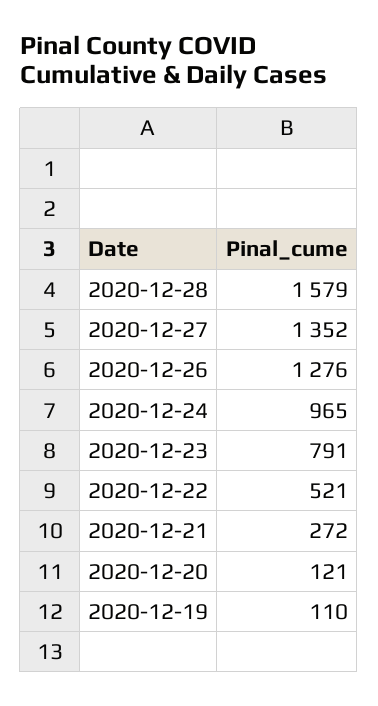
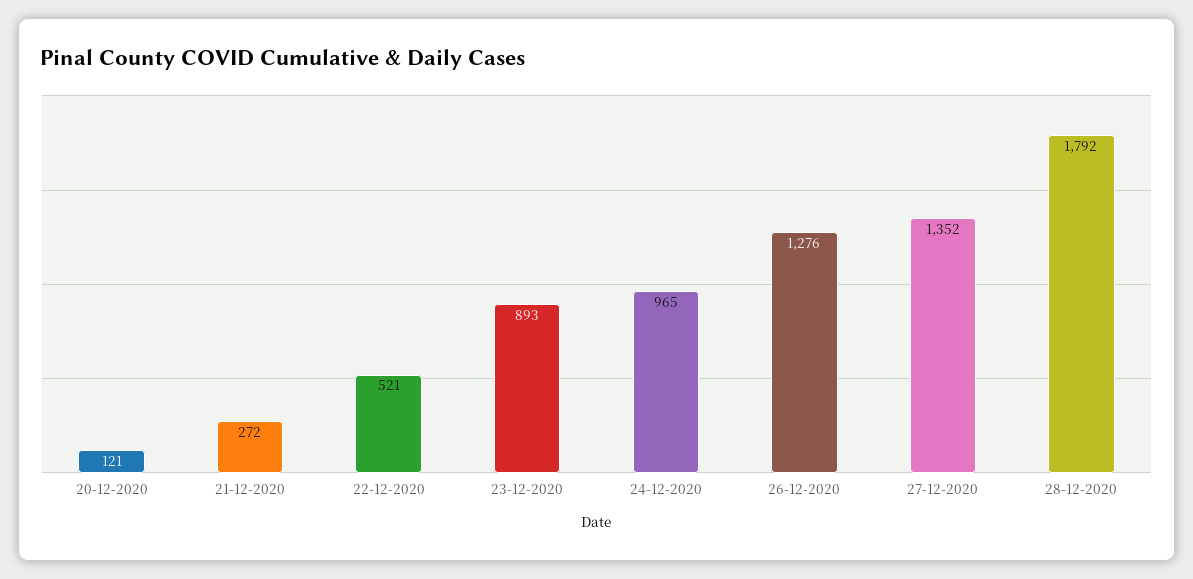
  {
-   "2020-12-28": 1579,
+   "2020-12-28": 1792,
    "2020-12-27": 1352,
    "2020-12-26": 1276,
    "2020-12-24": 965,
-   "2020-12-23": 791,
+   "2020-12-23": 893,
    "2020-12-22": 521,
    "2020-12-21": 272,
-   "2020-12-20": 121,
+   "2020-12-20": 121
-   "2020-12-19": 110
  }

